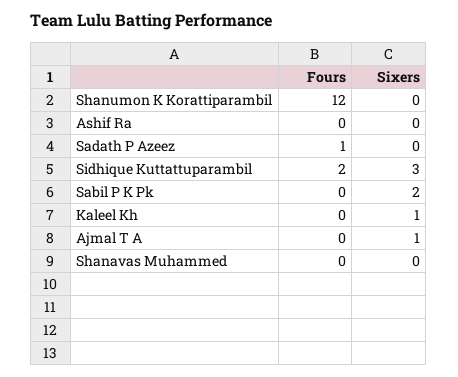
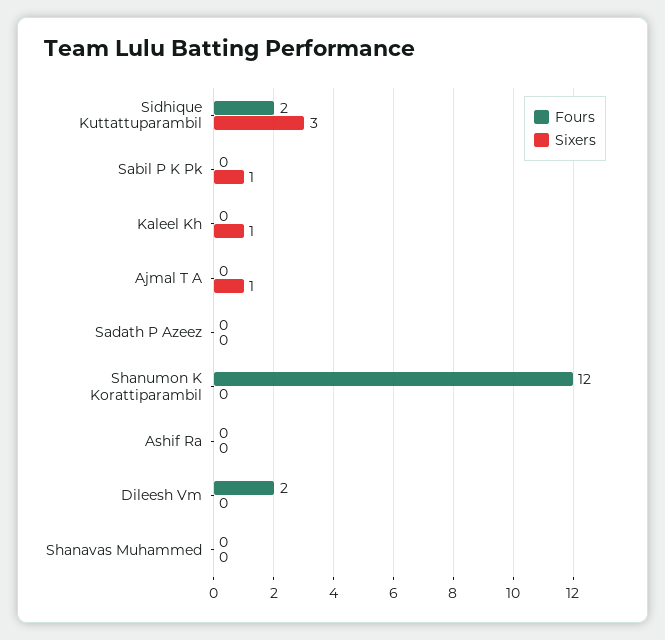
  {
    "Fours": {
      "Shanumon K Korattiparambil": 12,
      "Ashif Ra": 0,
-     "Sadath P Azeez": 1,
+     "Sadath P Azeez": 0,
      "Sidhique Kuttattuparambil": 2,
      "Sabil P K Pk": 0,
      "Kaleel Kh": 0,
      "Ajmal T A": 0,
-     "Shanavas Muhammed": 0
+     "Shanavas Muhammed": 0,
+     "Dileesh Vm": 2
    },
    "Sixers": {
      "Shanumon K Korattiparambil": 0,
      "Ashif Ra": 0,
      "Sadath P Azeez": 0,
      "Sidhique Kuttattuparambil": 3,
-     "Sabil P K Pk": 2,
+     "Sabil P K Pk": 1,
      "Kaleel Kh": 1,
      "Ajmal T A": 1,
-     "Shanavas Muhammed": 0
+     "Shanavas Muhammed": 0,
+     "Dileesh Vm": 0
    }
  }

